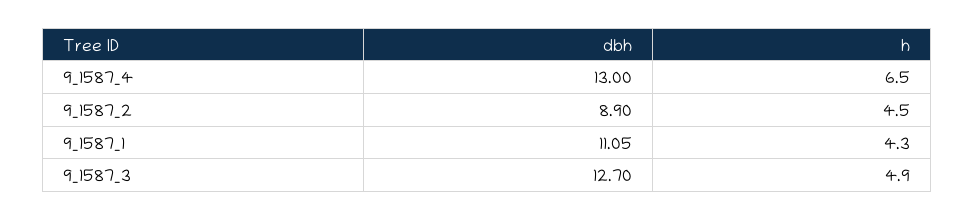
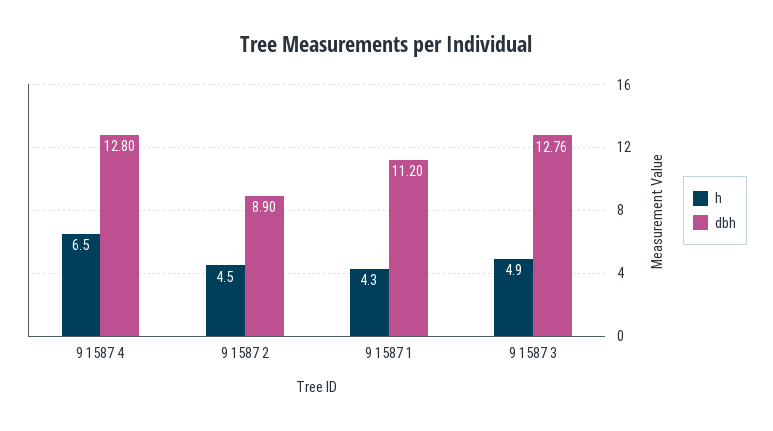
  {
    "dbh": {
-     "9_1587_4": 13,
+     "9_1587_4": 12.8,
      "9_1587_2": 8.9,
-     "9_1587_1": 11.05,
+     "9_1587_1": 11.2,
-     "9_1587_3": 12.7
+     "9_1587_3": 12.76
    },
    "h": {
      "9_1587_4": 6.5,
      "9_1587_2": 4.5,
      "9_1587_1": 4.3,
      "9_1587_3": 4.9
    }
  }

